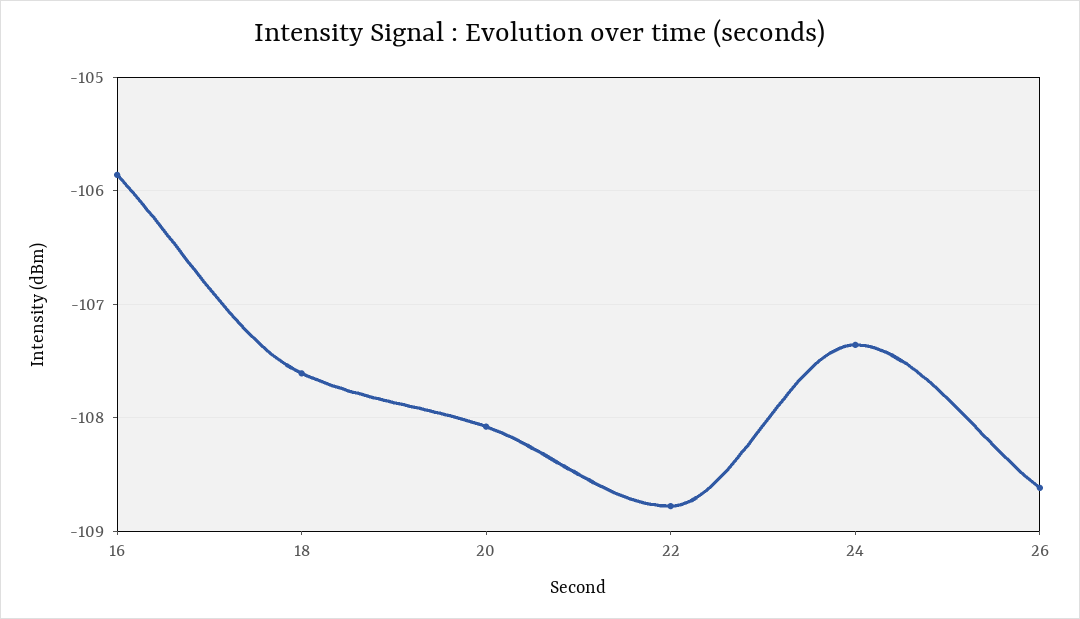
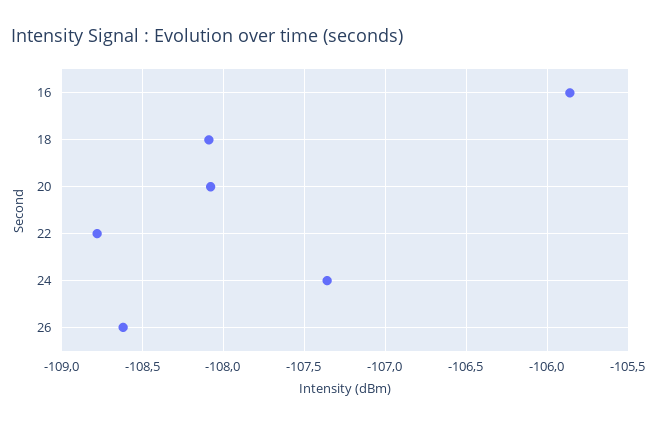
  {
    "16": -105.85,
-   "18": -107.6,
+   "18": -108.1,
    "20": -108.1,
    "22": -108.8,
    "24": -107.35,
    "26": -108.6
  }

